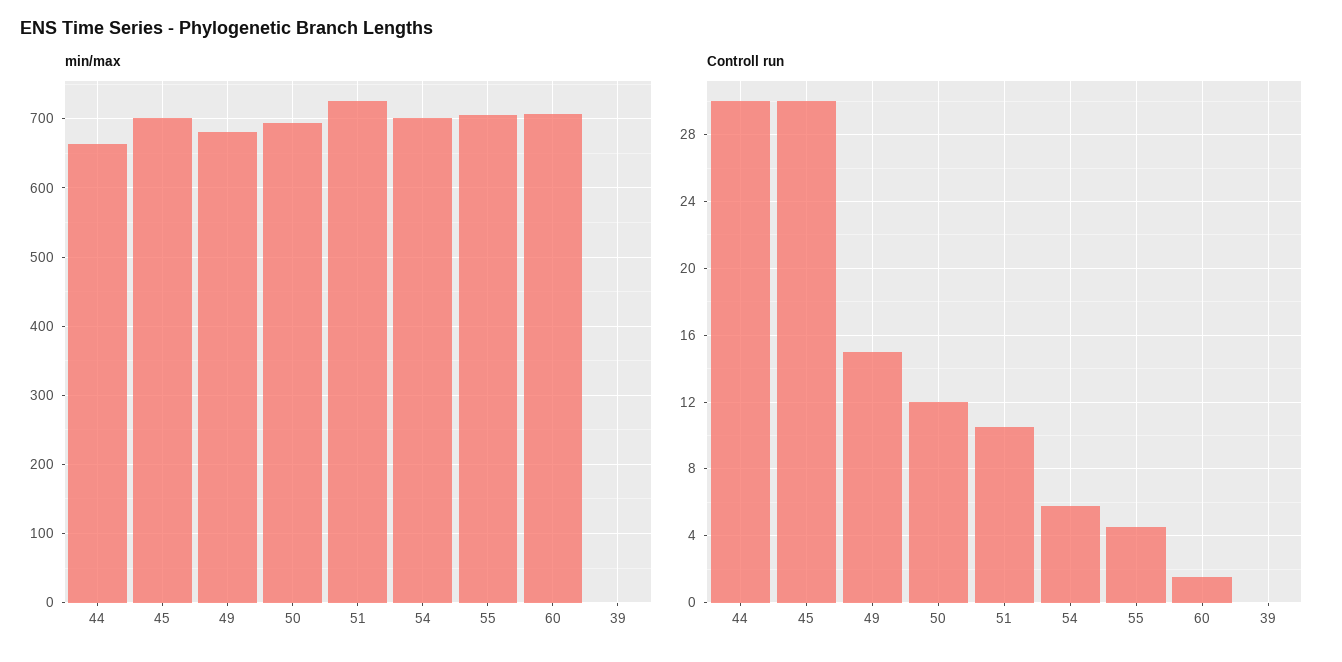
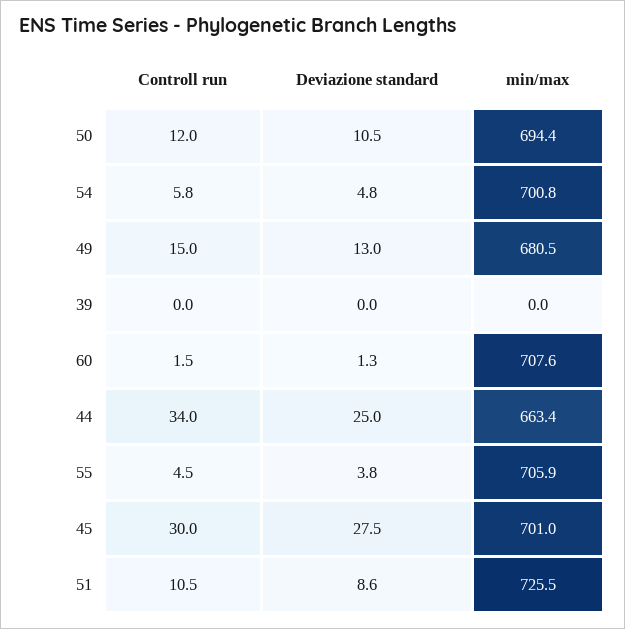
  {
    "min/max": {
      "44": 663.4,
      "45": 701,
      "49": 680.5,
      "50": 694.4,
      "51": 725.5,
      "54": 700.8,
      "55": 705.9,
      "60": 707.6,
      "39": 0
    },
    "Controll run": {
-     "44": 30,
+     "44": 34,
      "45": 30,
      "49": 15,
      "50": 12,
      "51": 10.5,
      "54": 5.8,
      "55": 4.5,
      "60": 1.5,
      "39": 0
-   }
+   },
+   "Deviazione standard": {
+     "50": 10.5,
+     "54": 4.8,
+     "49": 13,
+     "39": 0,
+     "60": 1.3,
+     "44": 25,
+     "55": 3.8,
+     "45": 27.5,
+     "51": 8.6
+   }
  }

